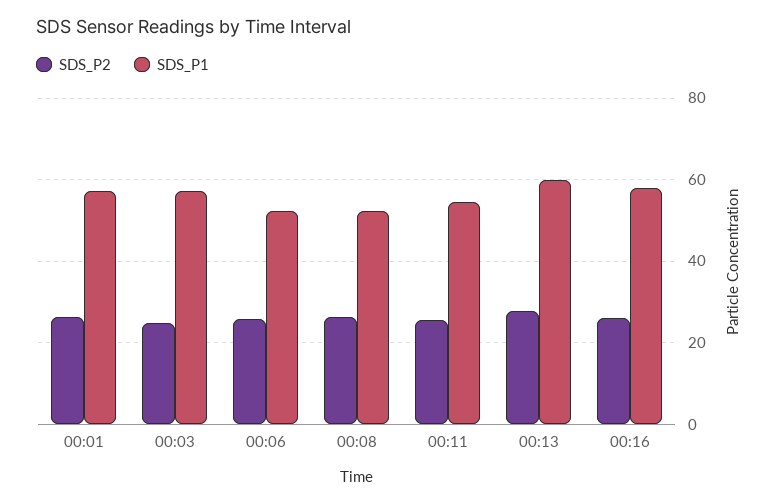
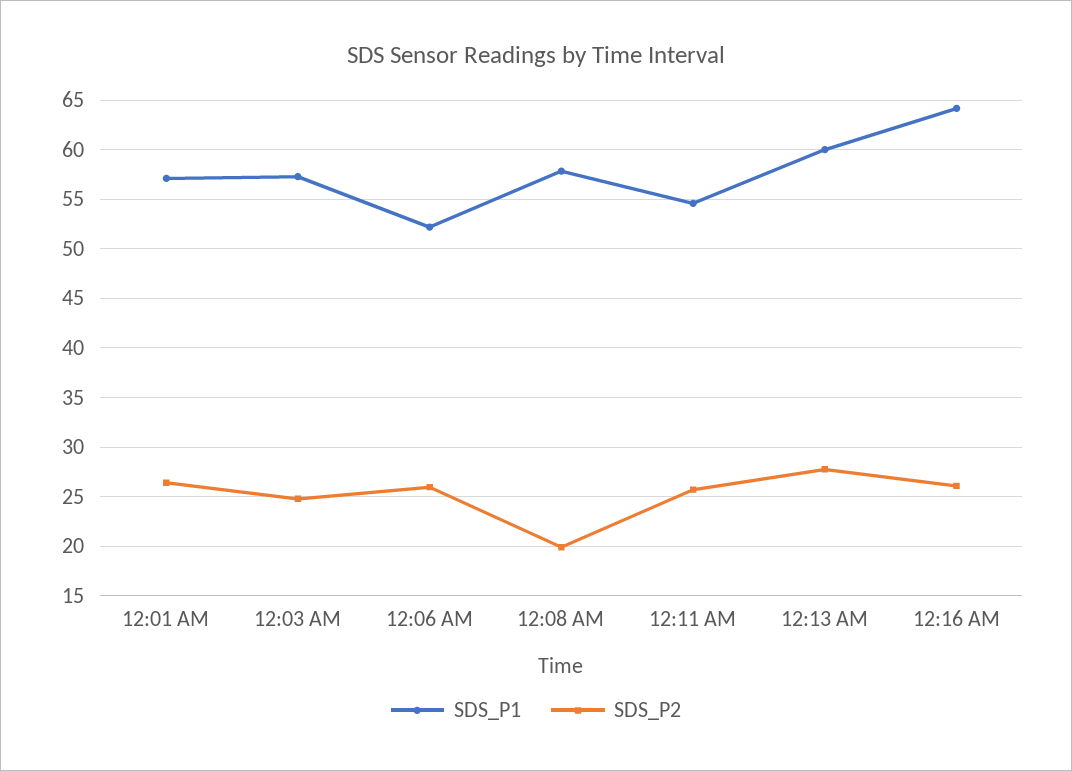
  {
    "SDS_P2": {
      "00:01": 26,
      "00:03": 25,
      "00:06": 26,
-     "00:08": 26,
+     "00:08": 20,
      "00:11": 26,
      "00:13": 28,
      "00:16": 26
    },
    "SDS_P1": {
      "00:01": 57,
      "00:03": 57,
      "00:06": 52,
-     "00:08": 52,
+     "00:08": 58,
      "00:11": 55,
      "00:13": 60,
-     "00:16": 58
+     "00:16": 64
    }
  }

